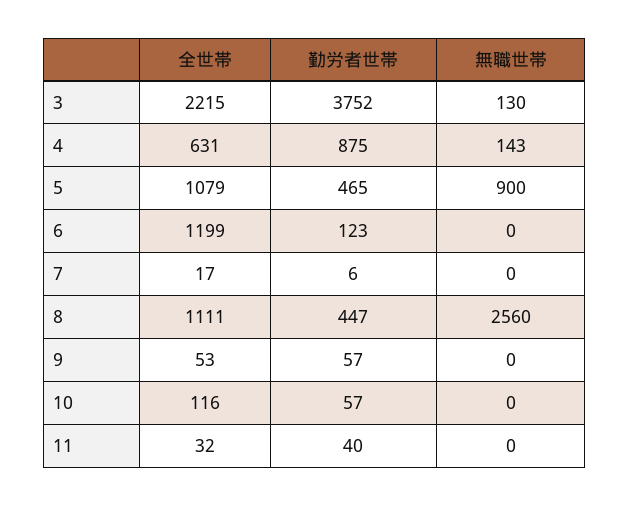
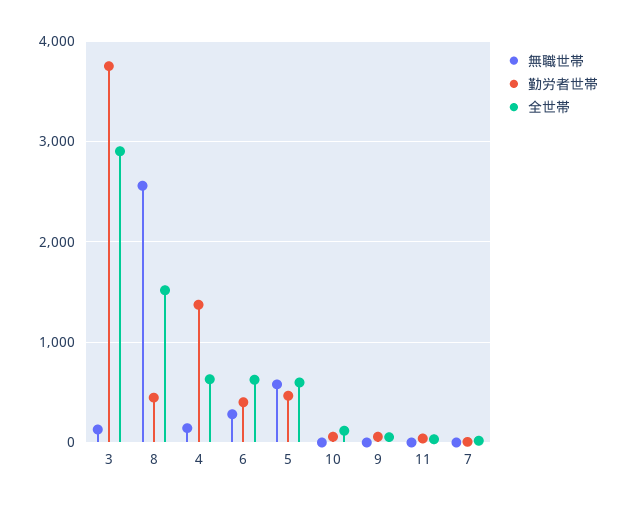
  {
    "全世帯": {
-     "3": 2215,
+     "3": 2900,
      "4": 631,
-     "5": 1079,
+     "5": 600,
-     "6": 1199,
+     "6": 600,
      "7": 17,
-     "8": 1111,
+     "8": 1500,
      "9": 53,
      "10": 116,
      "11": 32
    },
    "勤労者世帯": {
      "3": 3752,
-     "4": 875,
+     "4": 1400,
      "5": 465,
-     "6": 123,
+     "6": 400,
      "7": 6,
      "8": 447,
      "9": 57,
      "10": 57,
      "11": 40
    },
    "無職世帯": {
      "3": 130,
      "4": 143,
-     "5": 900,
+     "5": 600,
-     "6": 0,
+     "6": 300,
      "7": 0,
      "8": 2560,
      "9": 0,
      "10": 0,
      "11": 0
    }
  }

